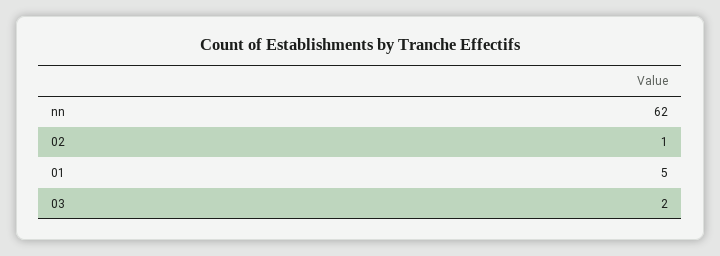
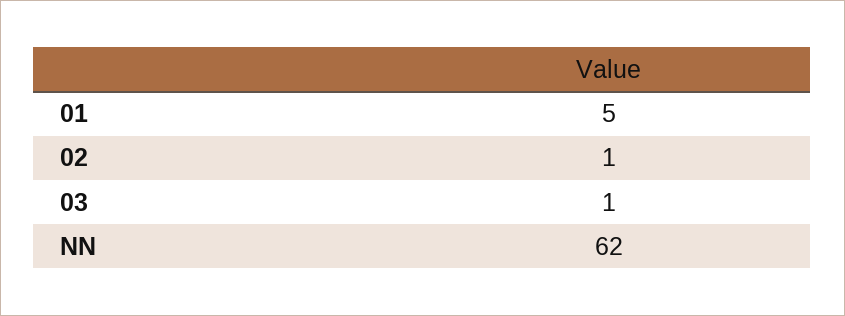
  {
    "nn": 62,
    "02": 1,
    "01": 5,
-   "03": 2
+   "03": 1
  }

